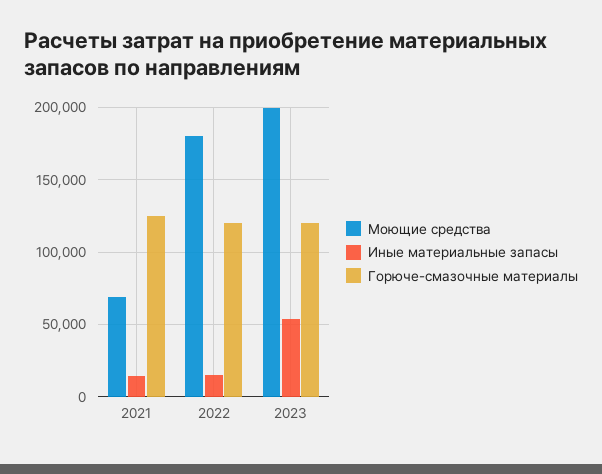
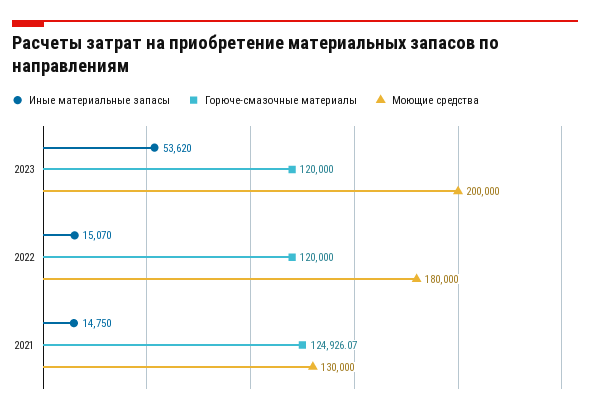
  {
    "Моющие средства": {
-     "2021": 70000,
+     "2021": 130000,
      "2022": 180000,
      "2023": 200000
    },
    "Иные материальные запасы": {
      "2021": 14750,
      "2022": 15070,
      "2023": 53620
    },
    "Горюче-смазочные материалы": {
      "2021": 124926.07,
      "2022": 120000,
      "2023": 120000
    }
  }

